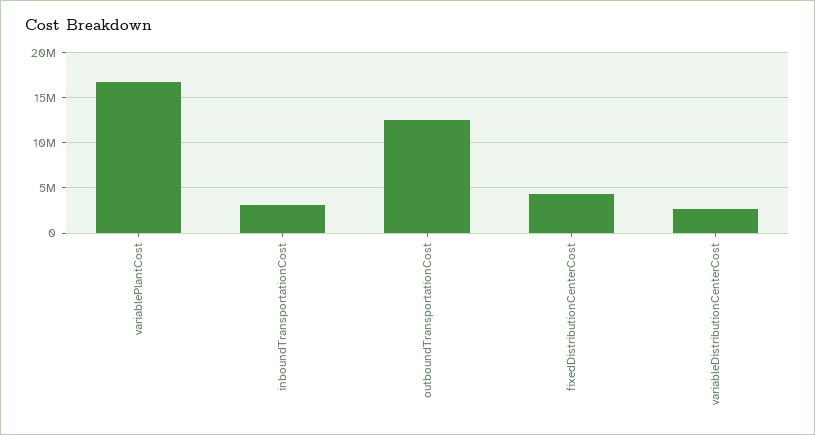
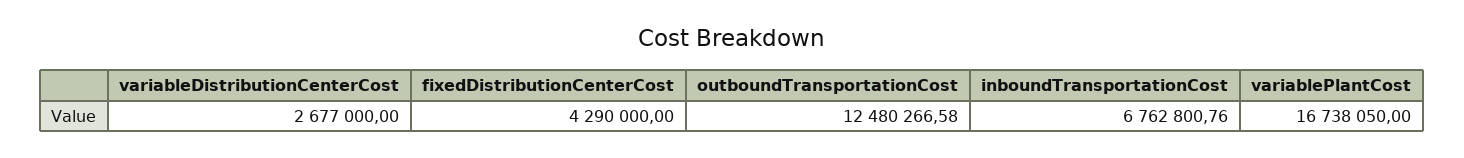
  {
    "variablePlantCost": 16738050,
-   "inboundTransportationCost": 3000000,
+   "inboundTransportationCost": 6762800.76,
    "outboundTransportationCost": 12480266.58,
    "fixedDistributionCenterCost": 4290000,
    "variableDistributionCenterCost": 2677000
  }

